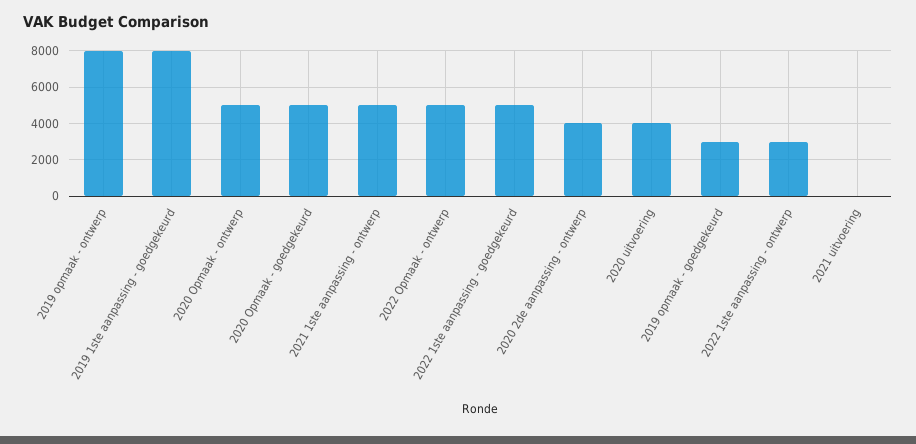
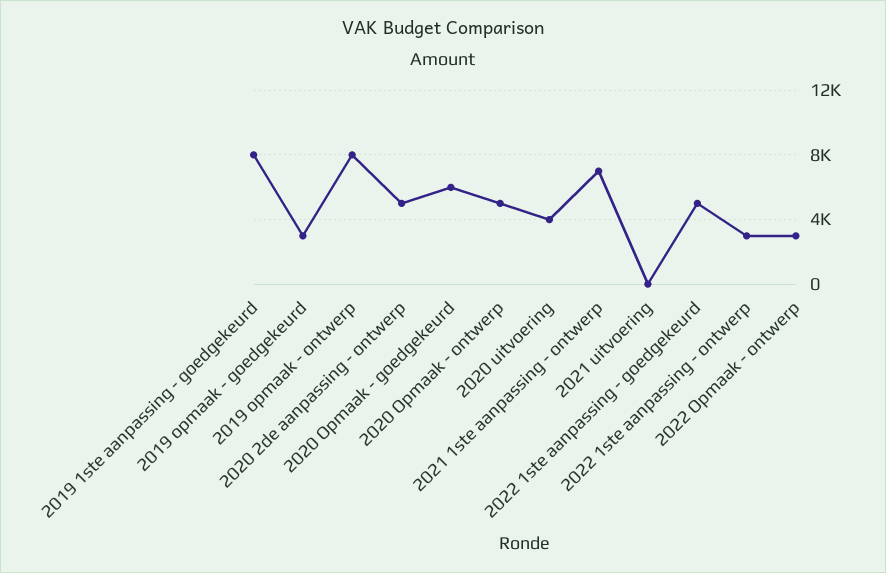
  {
    "2019 opmaak - ontwerp": 8000,
    "2019 1ste aanpassing - goedgekeurd": 8000,
    "2020 Opmaak - ontwerp": 5000,
-   "2020 Opmaak - goedgekeurd": 5000,
+   "2020 Opmaak - goedgekeurd": 6000,
-   "2021 1ste aanpassing - ontwerp": 5000,
+   "2021 1ste aanpassing - ontwerp": 7000,
-   "2022 Opmaak - ontwerp": 5000,
+   "2022 Opmaak - ontwerp": 3000,
    "2022 1ste aanpassing - goedgekeurd": 5000,
-   "2020 2de aanpassing - ontwerp": 4000,
+   "2020 2de aanpassing - ontwerp": 5000,
    "2020 uitvoering": 4000,
    "2019 opmaak - goedgekeurd": 3000,
    "2022 1ste aanpassing - ontwerp": 3000,
    "2021 uitvoering": 0
  }

